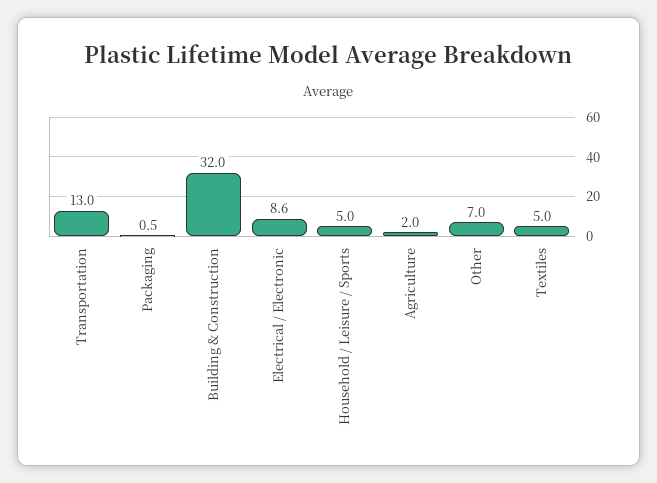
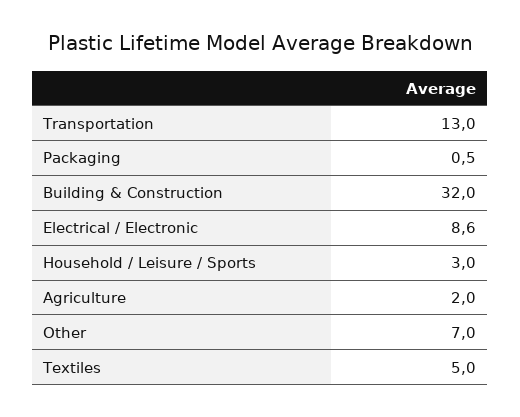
  {
    "Transportation": 13,
    "Packaging": 0.5,
    "Building & Construction": 32,
    "Electrical / Electronic": 8.6,
-   "Household / Leisure / Sports": 5,
+   "Household / Leisure / Sports": 3,
    "Agriculture": 2,
    "Other": 7,
    "Textiles": 5
  }

